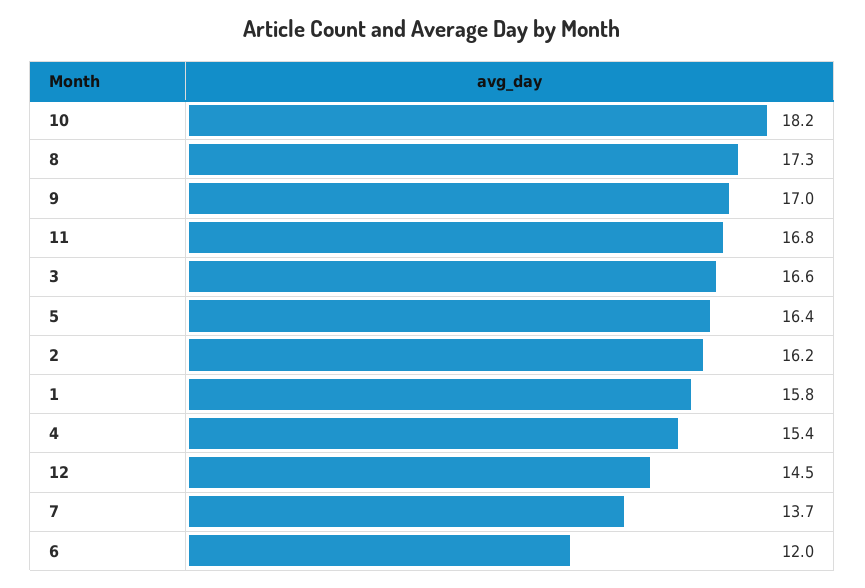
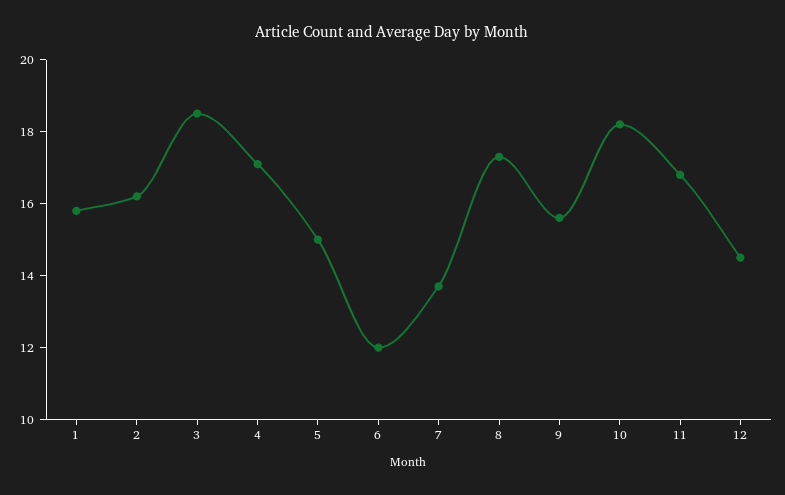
  {
    "10": 18.2,
    "8": 17.3,
-   "9": 17,
+   "9": 15.5,
    "11": 16.8,
-   "3": 16.6,
+   "3": 18.5,
-   "5": 16.4,
+   "5": 15,
    "2": 16.2,
    "1": 15.8,
-   "4": 15.4,
+   "4": 17,
    "12": 14.5,
    "7": 13.7,
    "6": 12
  }

